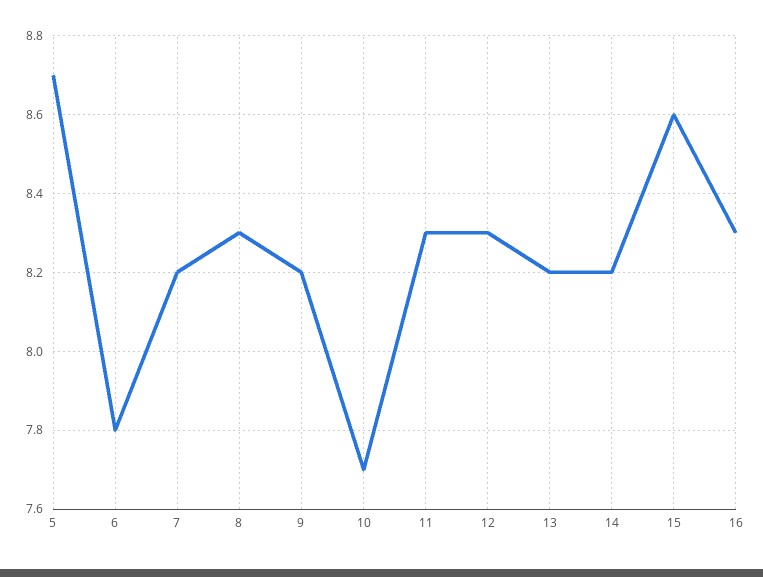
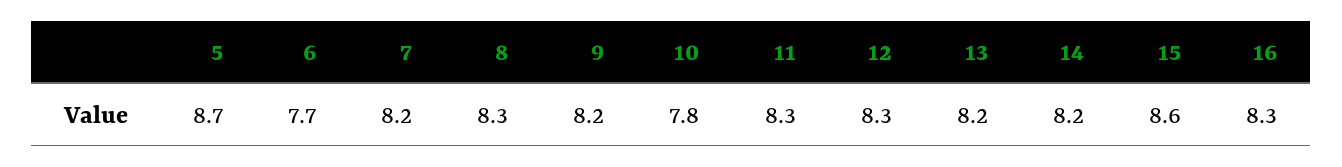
  {
    "5": 8.7,
-   "6": 7.8,
+   "6": 7.7,
    "7": 8.2,
    "8": 8.3,
    "9": 8.2,
-   "10": 7.7,
+   "10": 7.8,
    "11": 8.3,
    "12": 8.3,
    "13": 8.2,
    "14": 8.2,
    "15": 8.6,
    "16": 8.3
  }

